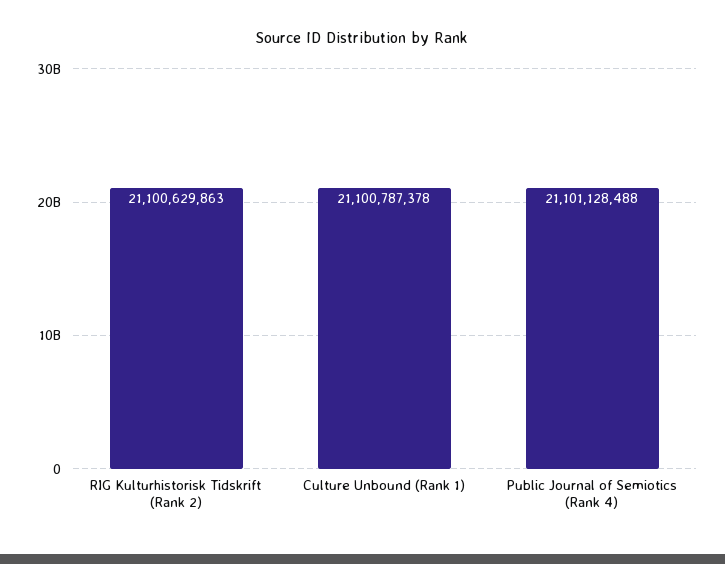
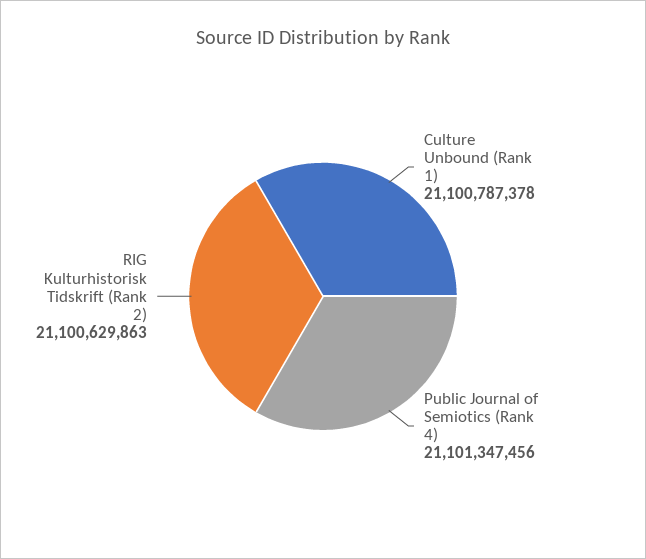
  {
    "RIG Kulturhistorisk Tidskrift (Rank 2)": 21100629863,
    "Culture Unbound (Rank 1)": 21100787378,
-   "Public Journal of Semiotics (Rank 4)": 21101128488
+   "Public Journal of Semiotics (Rank 4)": 21101347456
  }

